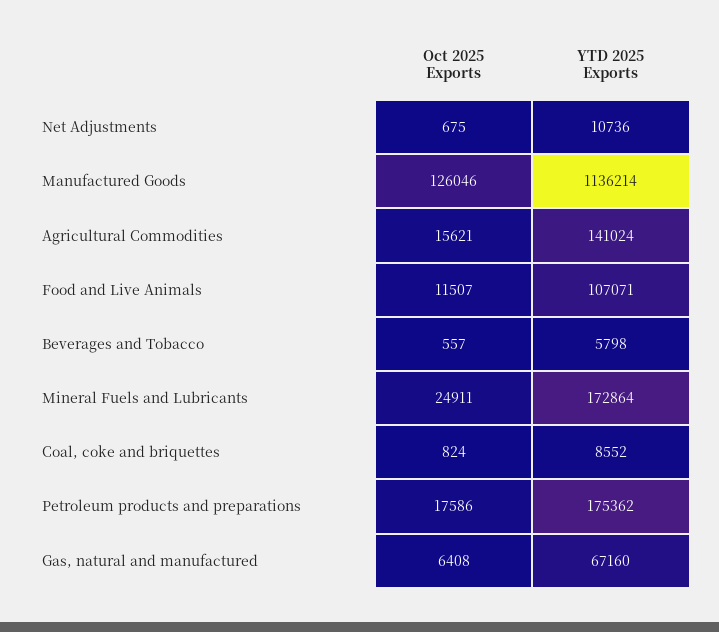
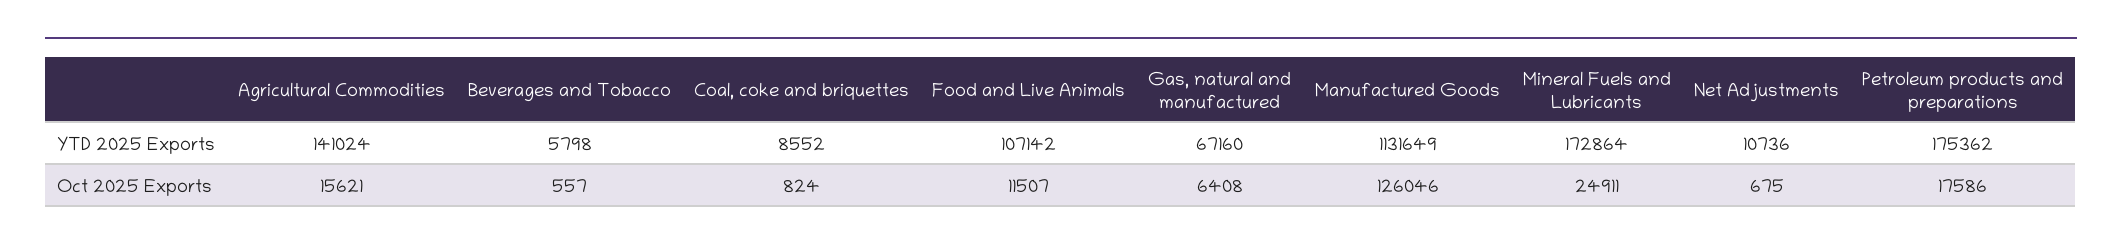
  {
    "Oct 2025 Exports": {
      "Net Adjustments": 675,
      "Manufactured Goods": 126046,
      "Agricultural Commodities": 15621,
      "Food and Live Animals": 11507,
      "Beverages and Tobacco": 557,
      "Mineral Fuels and Lubricants": 24911,
      "Coal, coke and briquettes": 824,
      "Petroleum products and preparations": 17586,
      "Gas, natural and manufactured": 6408
    },
    "YTD 2025 Exports": {
      "Net Adjustments": 10736,
-     "Manufactured Goods": 1136214,
+     "Manufactured Goods": 1131649,
      "Agricultural Commodities": 141024,
-     "Food and Live Animals": 107071,
+     "Food and Live Animals": 107142,
      "Beverages and Tobacco": 5798,
      "Mineral Fuels and Lubricants": 172864,
      "Coal, coke and briquettes": 8552,
      "Petroleum products and preparations": 175362,
      "Gas, natural and manufactured": 67160
    }
  }

